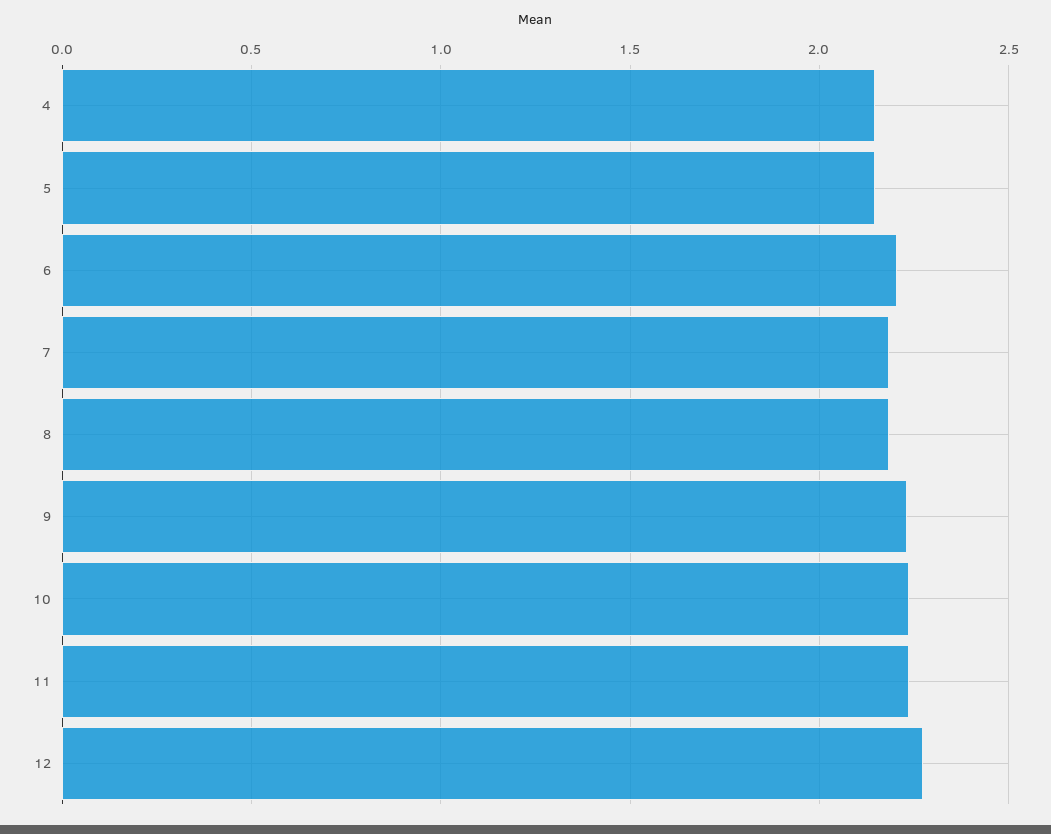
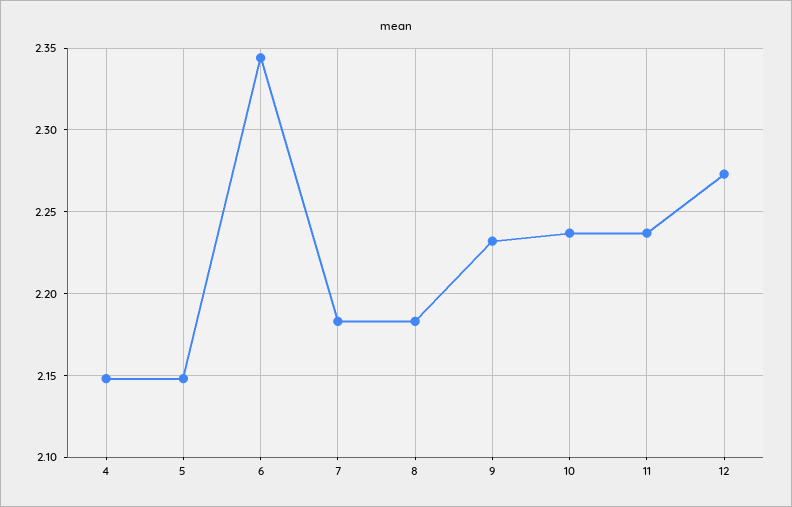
  {
    "4": 2.15,
    "5": 2.15,
-   "6": 2.2,
+   "6": 2.345,
    "7": 2.185,
    "8": 2.185,
    "9": 2.23,
    "10": 2.235,
    "11": 2.235,
    "12": 2.275
  }

